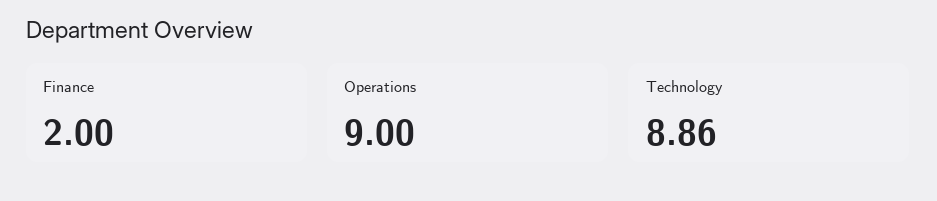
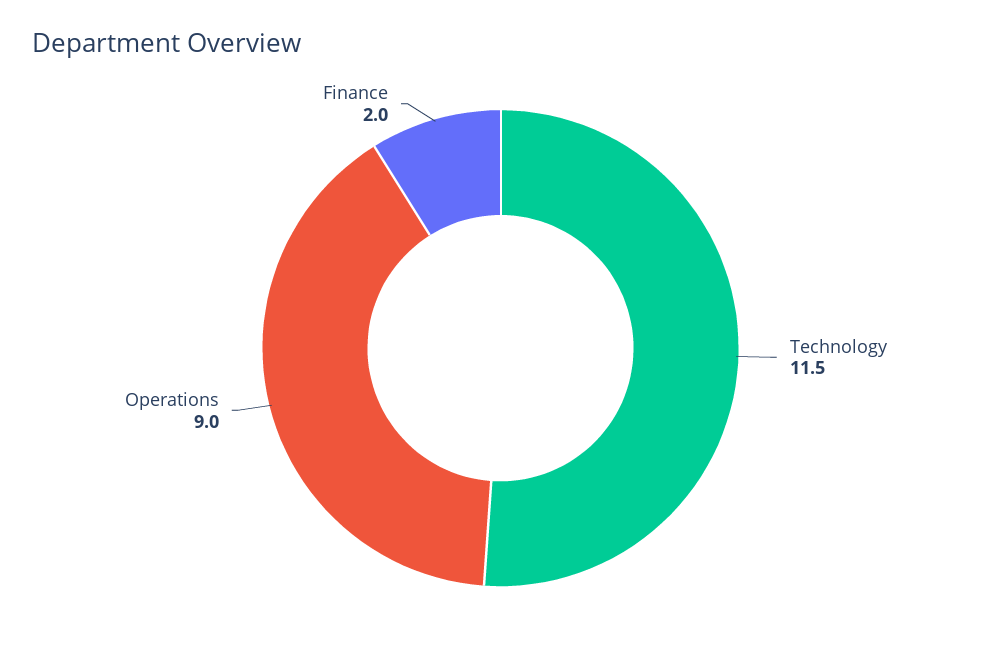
  {
    "Finance": 2,
    "Operations": 9,
-   "Technology": 8.86
+   "Technology": 11.5
  }

